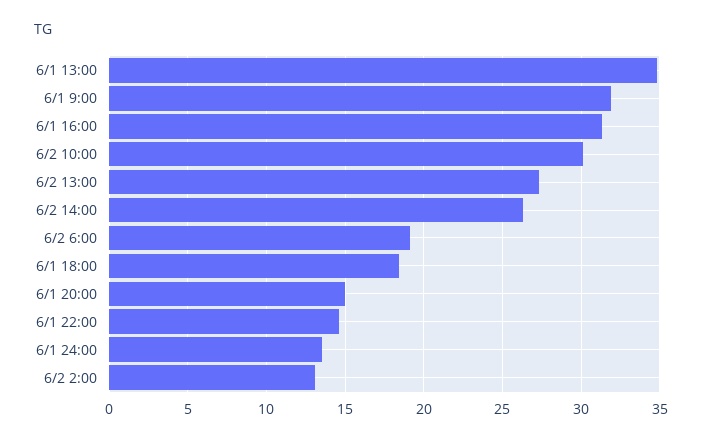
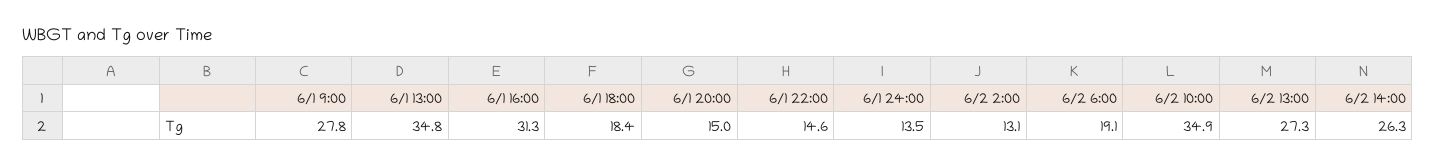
  {
    "6/1 13:00": 34.8,
-   "6/1 9:00": 32,
+   "6/1 9:00": 27.8,
    "6/1 16:00": 31.3,
-   "6/2 10:00": 30,
+   "6/2 10:00": 34.9,
    "6/2 13:00": 27.3,
    "6/2 14:00": 26.3,
    "6/2 6:00": 19.1,
    "6/1 18:00": 18.4,
    "6/1 20:00": 15,
    "6/1 22:00": 14.6,
    "6/1 24:00": 13.5,
    "6/2 2:00": 13.1
  }

